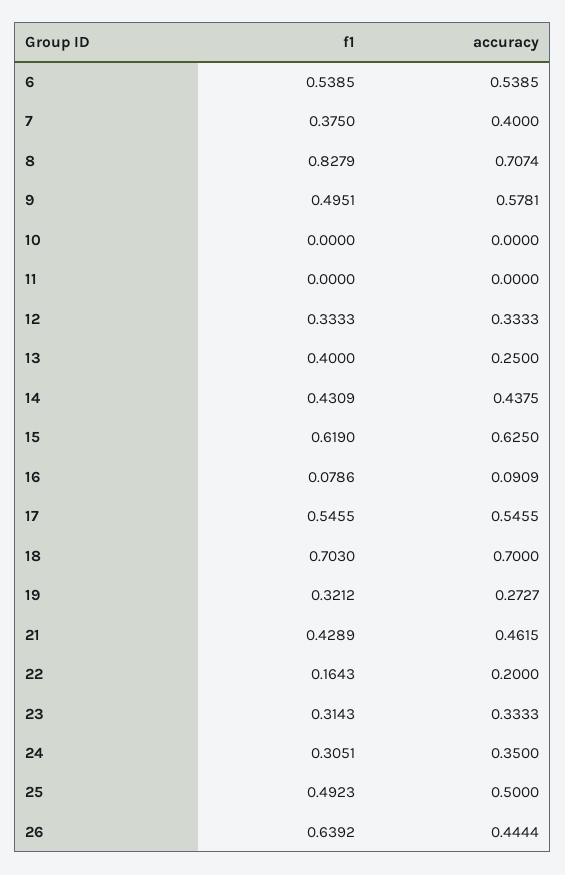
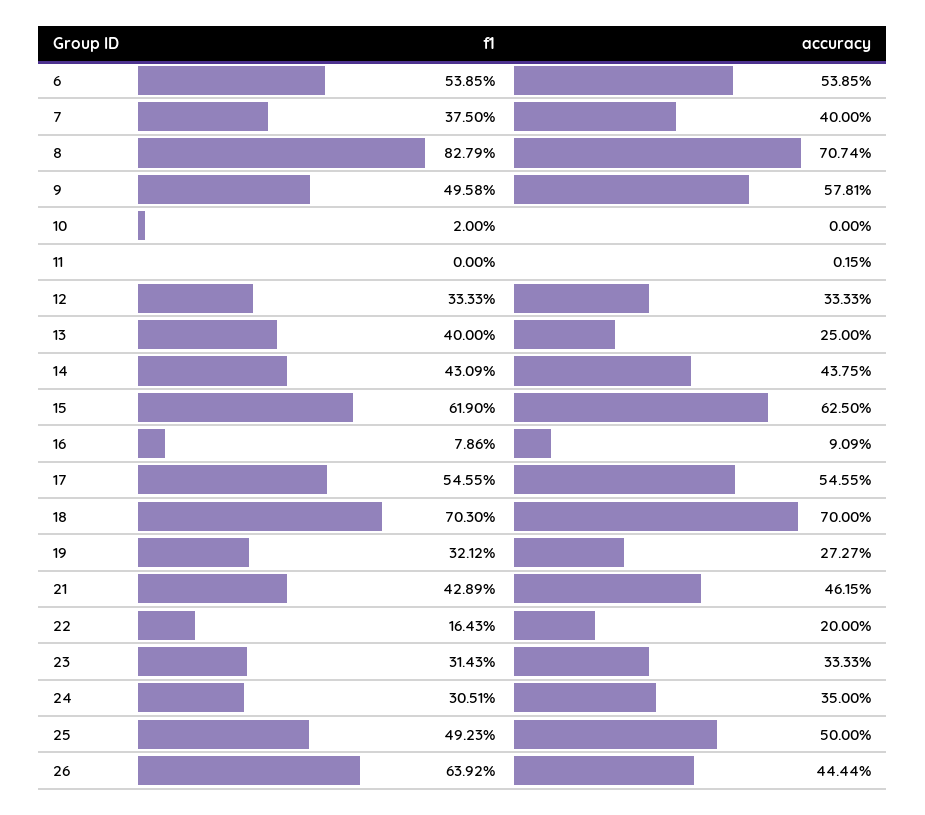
  {
    "f1": {
      "6": 0.5385,
      "7": 0.375,
      "8": 0.8279,
-     "9": 0.4951,
+     "9": 0.4958,
-     "10": 0,
+     "10": 0.02,
      "11": 0,
      "12": 0.3333,
      "13": 0.4,
      "14": 0.4309,
      "15": 0.619,
      "16": 0.0786,
      "17": 0.5455,
      "18": 0.703,
      "19": 0.3212,
      "21": 0.4289,
      "22": 0.1643,
      "23": 0.3143,
      "24": 0.3051,
      "25": 0.4923,
      "26": 0.6392
    },
    "accuracy": {
      "6": 0.5385,
      "7": 0.4,
      "8": 0.7074,
      "9": 0.5781,
      "10": 0,
-     "11": 0,
+     "11": 0.0015,
      "12": 0.3333,
      "13": 0.25,
      "14": 0.4375,
      "15": 0.625,
      "16": 0.0909,
      "17": 0.5455,
      "18": 0.7,
      "19": 0.2727,
      "21": 0.4615,
      "22": 0.2,
      "23": 0.3333,
      "24": 0.35,
      "25": 0.5,
      "26": 0.4444
    }
  }

